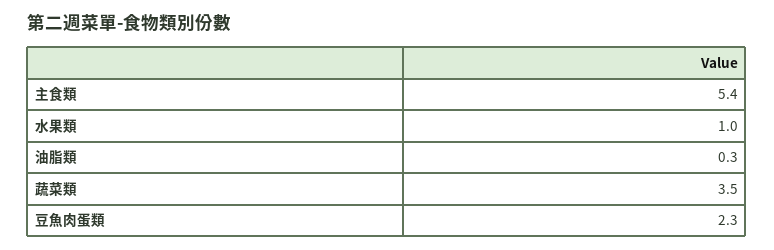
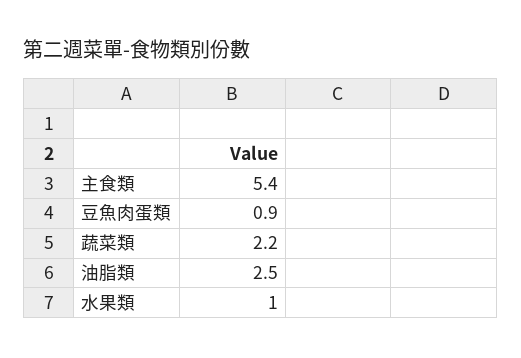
  {
    "主食類": 5.4,
    "水果類": 1,
-   "油脂類": 0.3,
+   "油脂類": 2.5,
-   "蔬菜類": 3.5,
+   "蔬菜類": 2.2,
-   "豆魚肉蛋類": 2.3
+   "豆魚肉蛋類": 0.9
  }

